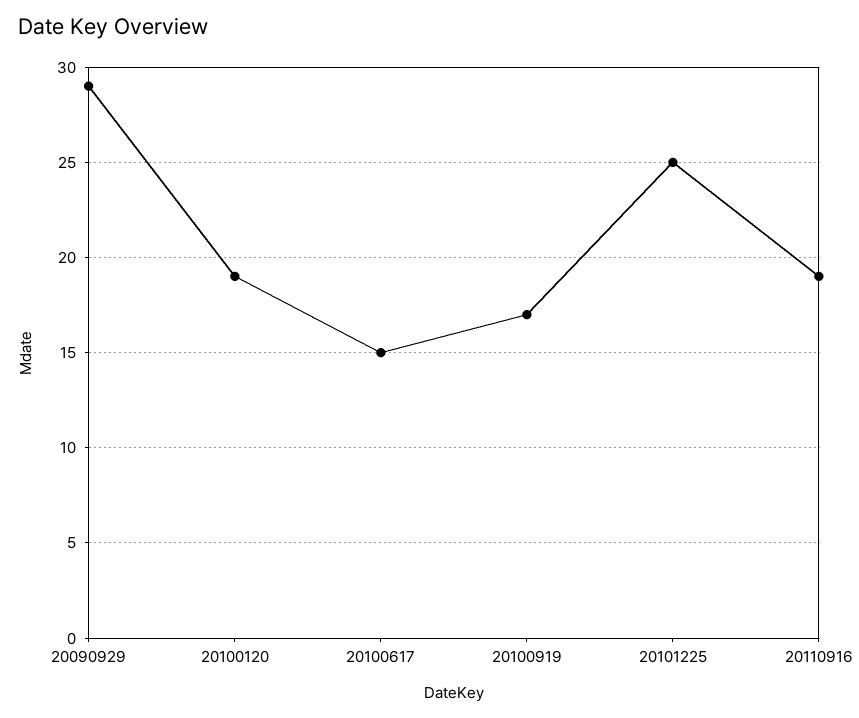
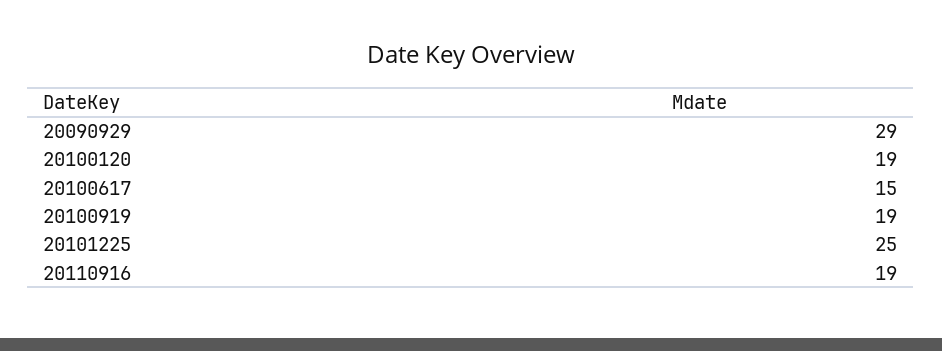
  {
    "20090929": 29,
    "20100120": 19,
    "20100617": 15,
-   "20100919": 17,
+   "20100919": 19,
    "20101225": 25,
    "20110916": 19
  }

